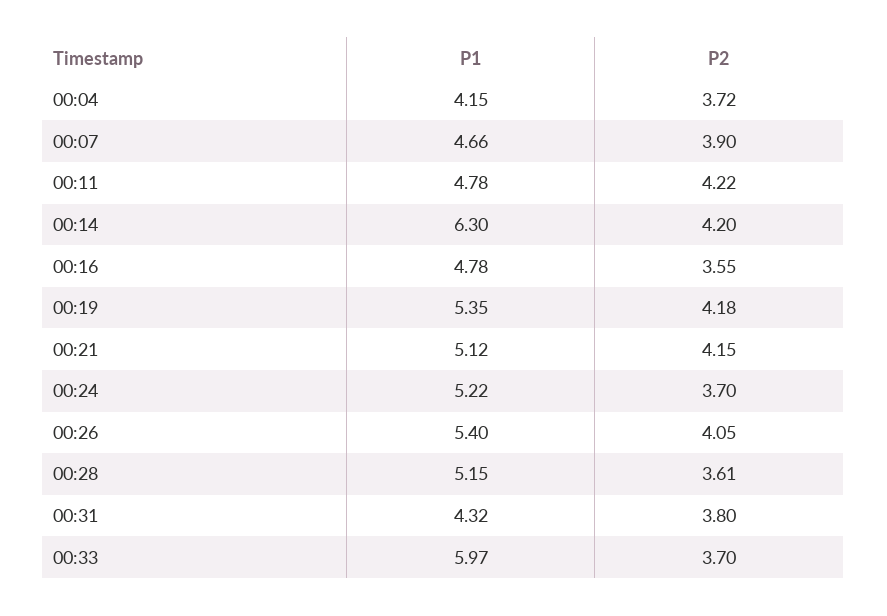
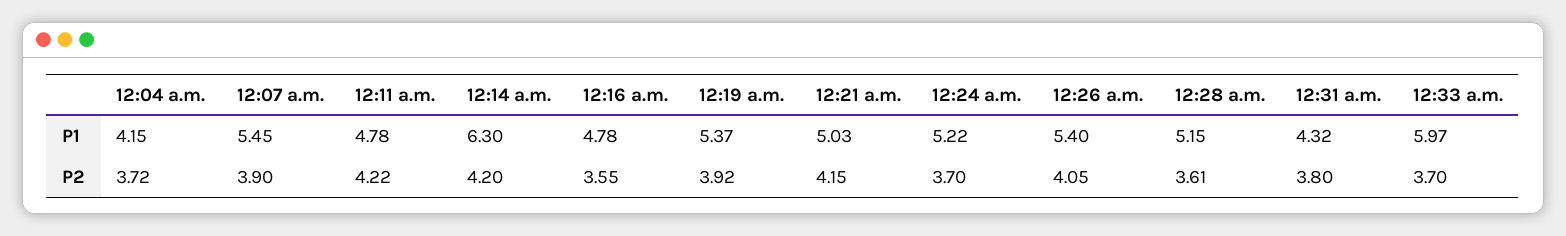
  {
    "P1": {
      "00:04": 4.15,
-     "00:07": 4.66,
+     "00:07": 5.45,
      "00:11": 4.78,
      "00:14": 6.3,
      "00:16": 4.78,
-     "00:19": 5.35,
+     "00:19": 5.37,
-     "00:21": 5.12,
+     "00:21": 5.03,
      "00:24": 5.22,
      "00:26": 5.4,
      "00:28": 5.15,
      "00:31": 4.32,
      "00:33": 5.97
    },
    "P2": {
      "00:04": 3.72,
      "00:07": 3.9,
      "00:11": 4.22,
      "00:14": 4.2,
      "00:16": 3.55,
-     "00:19": 4.18,
+     "00:19": 3.92,
      "00:21": 4.15,
      "00:24": 3.7,
      "00:26": 4.05,
      "00:28": 3.61,
      "00:31": 3.8,
      "00:33": 3.7
    }
  }

